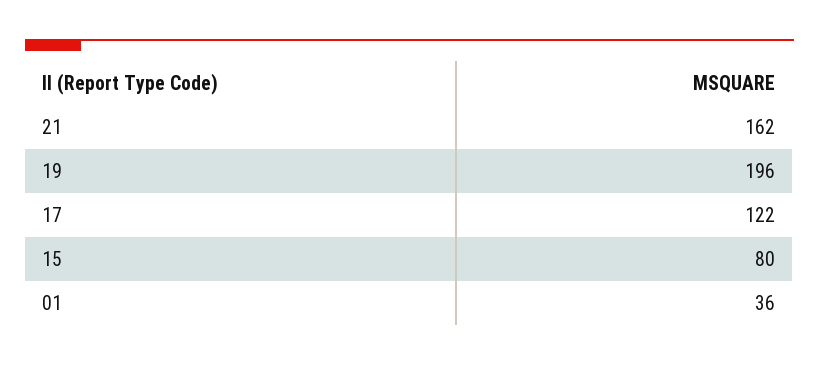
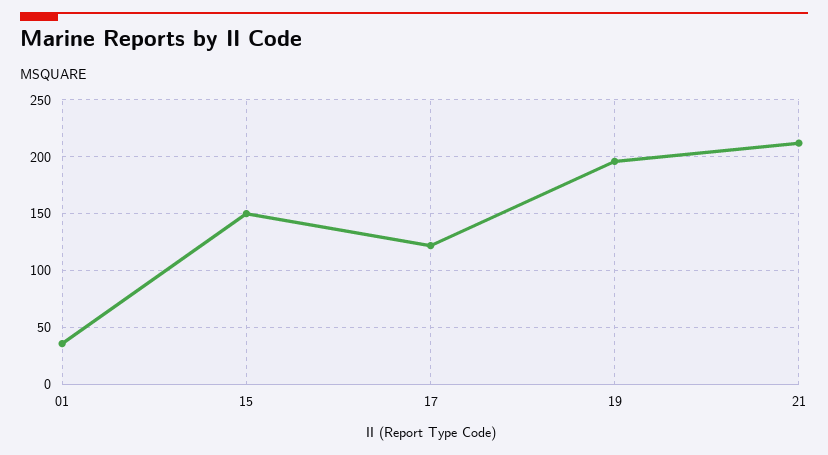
  {
-   "21": 162,
+   "21": 210,
    "19": 196,
    "17": 122,
-   "15": 80,
+   "15": 150,
    "01": 36
  }

